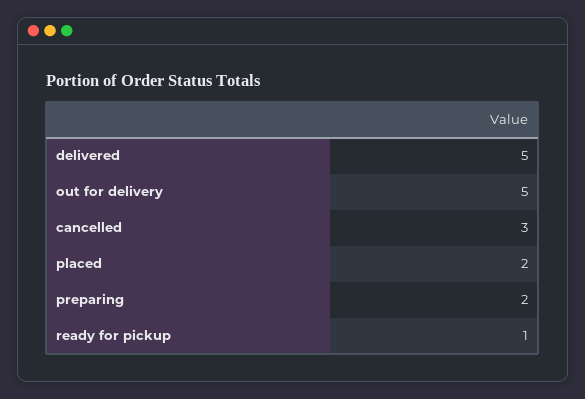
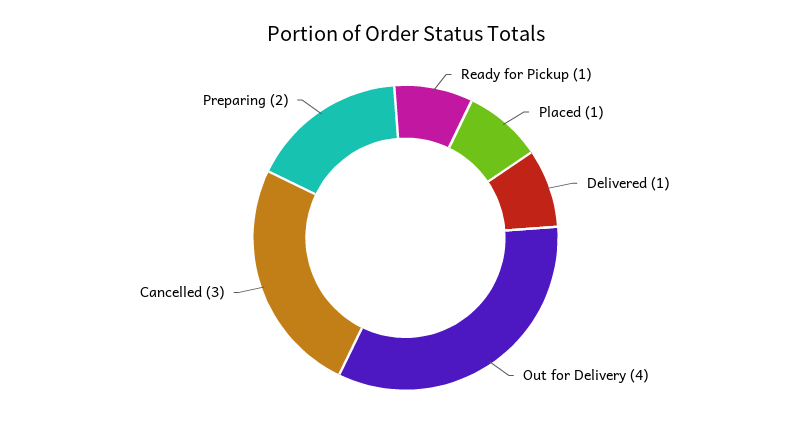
  {
-   "delivered": 5,
+   "delivered": 1,
-   "out for delivery": 5,
+   "out for delivery": 4,
    "cancelled": 3,
-   "placed": 2,
+   "placed": 1,
    "preparing": 2,
    "ready for pickup": 1
  }

